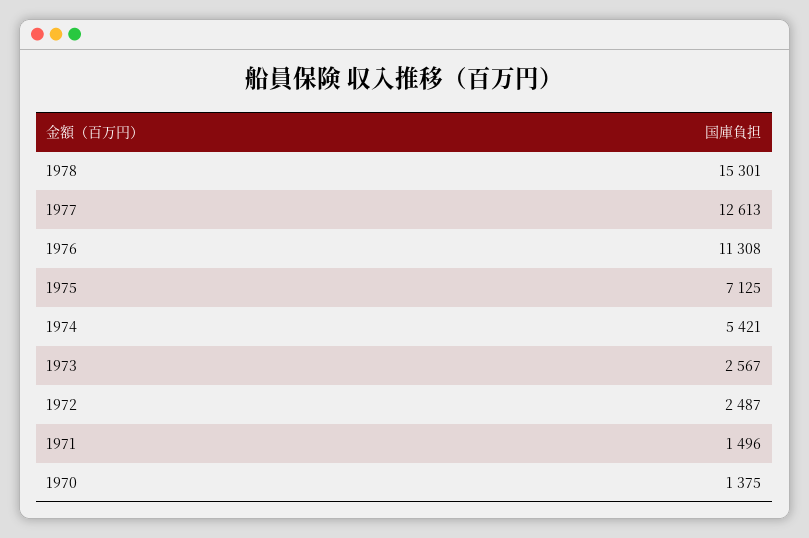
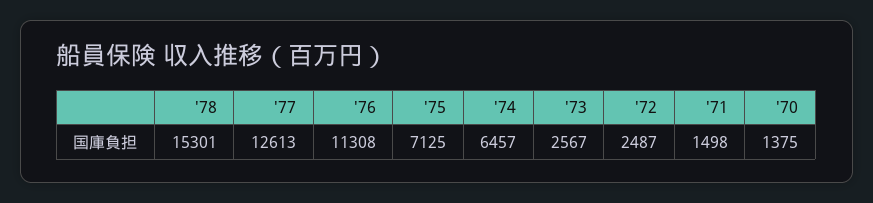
  {
    "1978": 15301,
    "1977": 12613,
    "1976": 11308,
    "1975": 7125,
-   "1974": 5421,
+   "1974": 6457,
    "1973": 2567,
    "1972": 2487,
-   "1971": 1496,
+   "1971": 1498,
    "1970": 1375
  }

